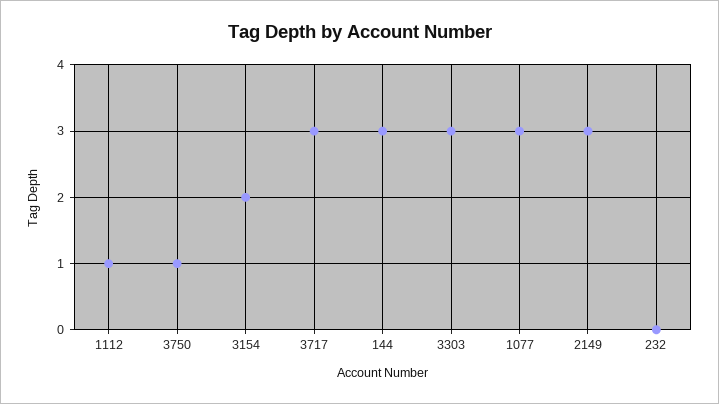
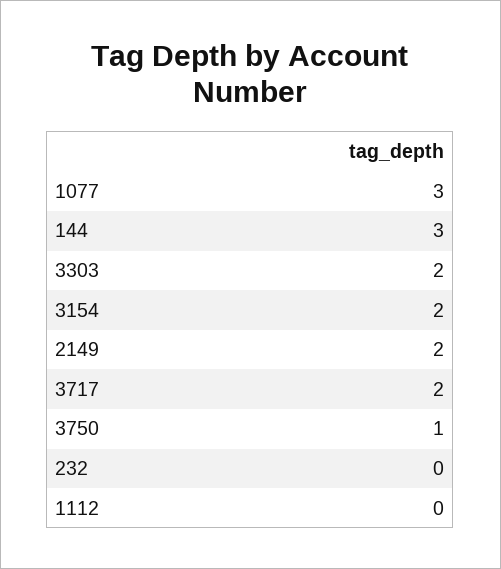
  {
-   "1112": 1,
+   "1112": 0,
    "3750": 1,
    "3154": 2,
-   "3717": 3,
+   "3717": 2,
    "144": 3,
-   "3303": 3,
+   "3303": 2,
    "1077": 3,
-   "2149": 3,
+   "2149": 2,
    "232": 0
  }

